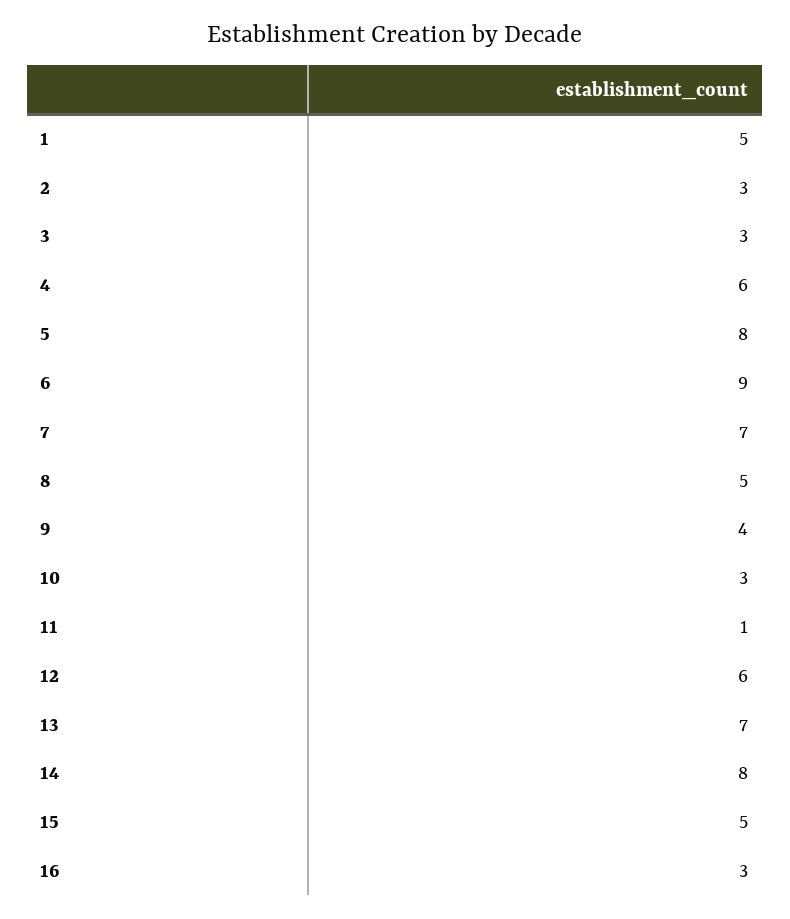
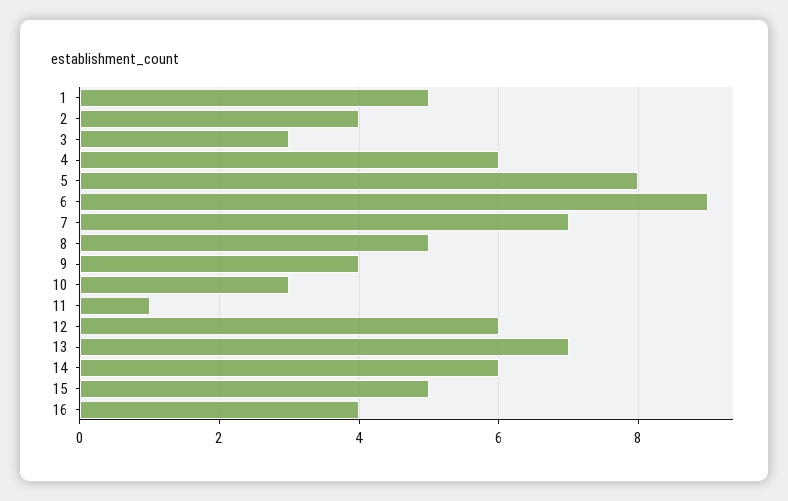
  {
    "1": 5,
-   "2": 3,
+   "2": 4,
    "3": 3,
    "4": 6,
    "5": 8,
    "6": 9,
    "7": 7,
    "8": 5,
    "9": 4,
    "10": 3,
    "11": 1,
    "12": 6,
    "13": 7,
-   "14": 8,
+   "14": 6,
    "15": 5,
-   "16": 3
+   "16": 4
  }

